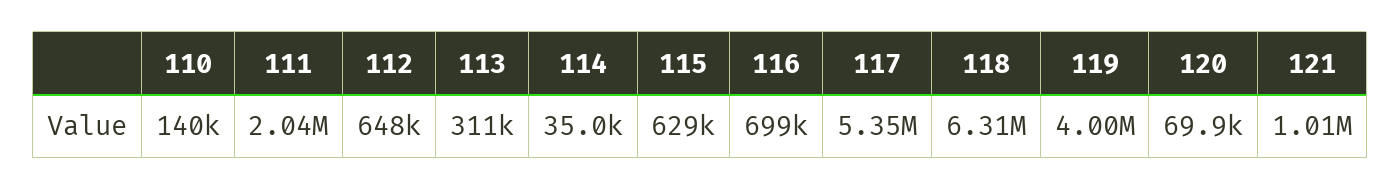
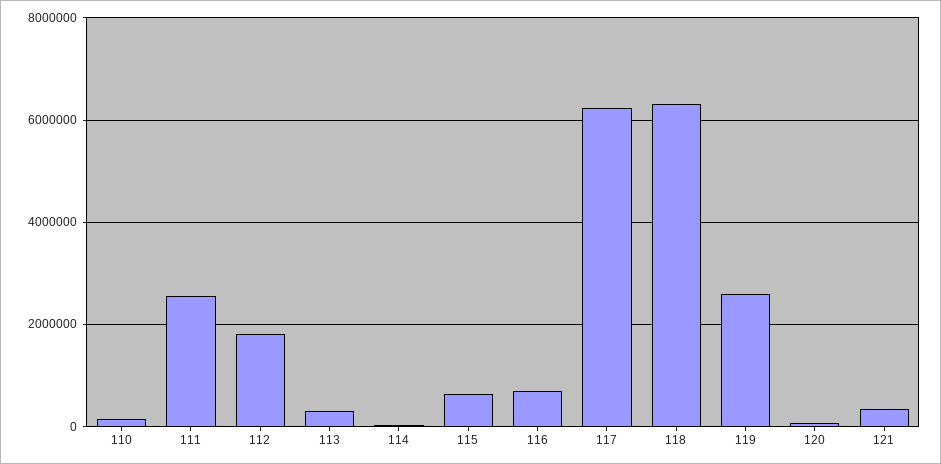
  {
    "110": 140000,
-   "111": 2040000,
+   "111": 2600000,
-   "112": 648000,
+   "112": 1800000,
    "113": 311000,
    "114": 35000,
    "115": 629000,
    "116": 699000,
-   "117": 5350000,
+   "117": 6200000,
    "118": 6310000,
-   "119": 4000000,
+   "119": 2600000,
    "120": 69900,
-   "121": 1010000
+   "121": 400000
  }

